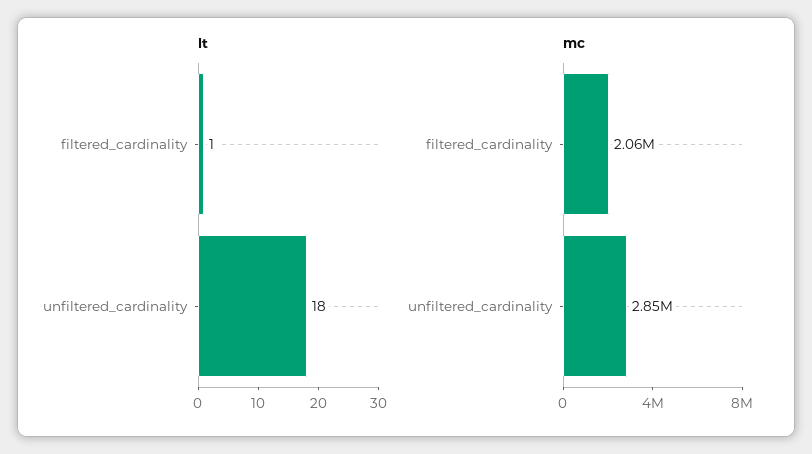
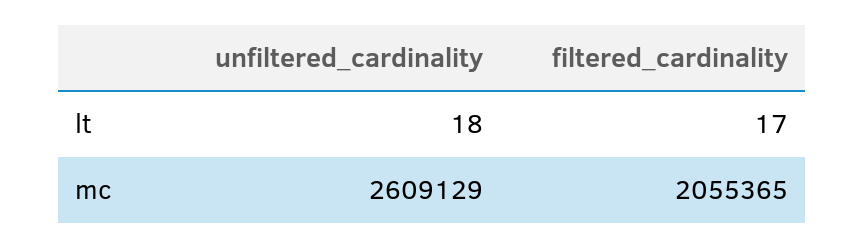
  {
    "lt": {
-     "filtered_cardinality": 1,
+     "filtered_cardinality": 17,
      "unfiltered_cardinality": 18
    },
    "mc": {
      "filtered_cardinality": 2055365,
-     "unfiltered_cardinality": 2850000
+     "unfiltered_cardinality": 2609129
    }
  }

